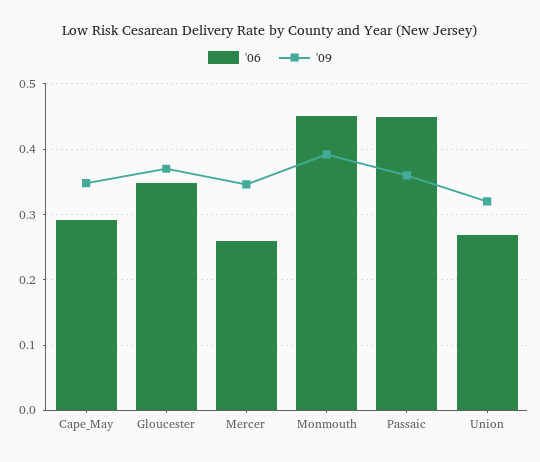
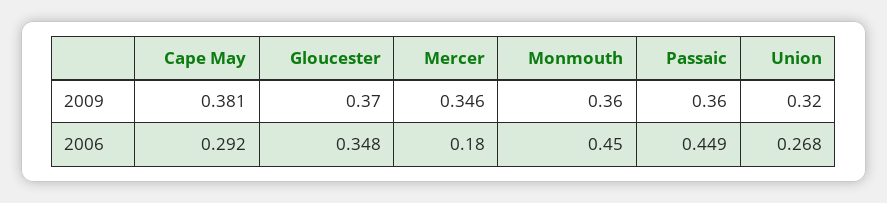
  {
    "'06": {
      "Cape_May": 0.292,
      "Gloucester": 0.348,
-     "Mercer": 0.26,
+     "Mercer": 0.18,
      "Monmouth": 0.45,
      "Passaic": 0.449,
      "Union": 0.268
    },
    "'09": {
-     "Cape_May": 0.35,
+     "Cape_May": 0.381,
      "Gloucester": 0.37,
      "Mercer": 0.346,
-     "Monmouth": 0.39,
+     "Monmouth": 0.36,
      "Passaic": 0.36,
      "Union": 0.32
    }
  }

